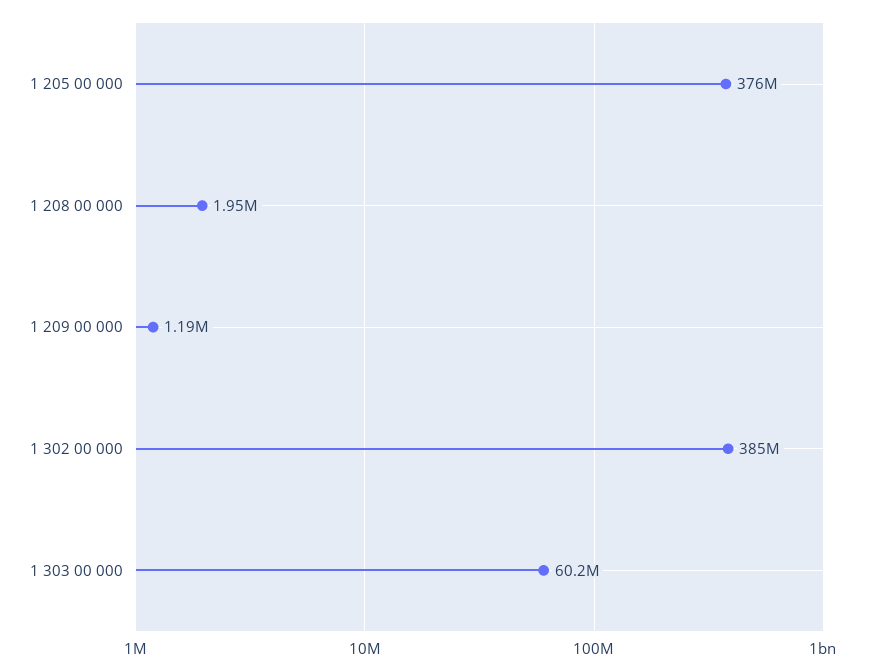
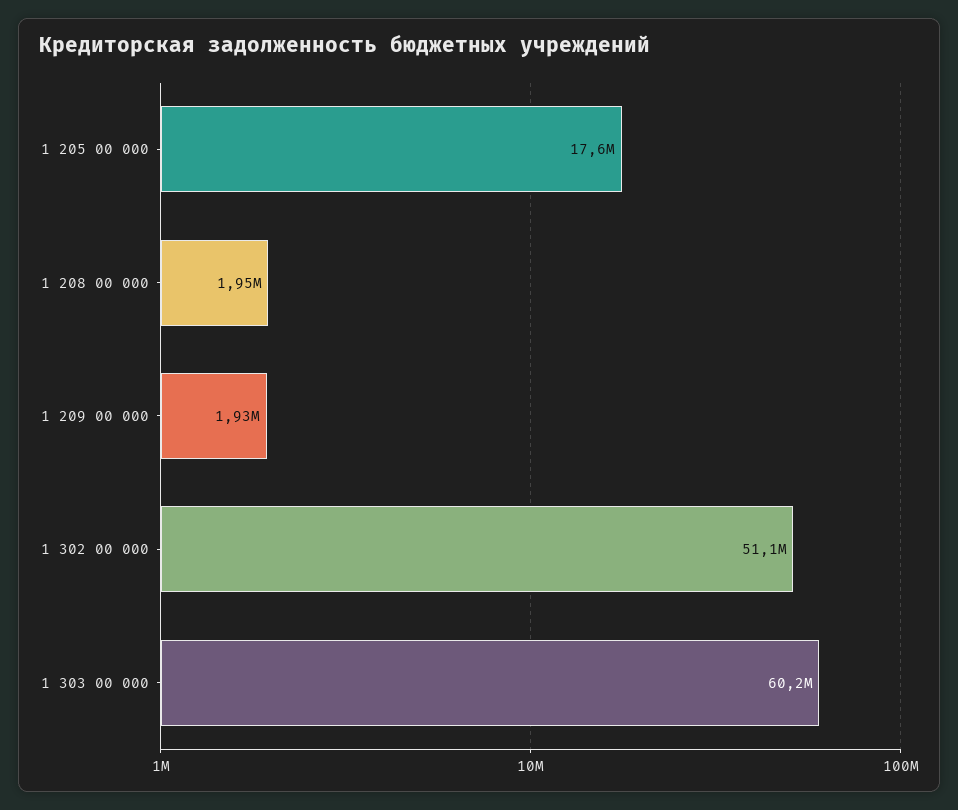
  {
-   "1 205 00 000": 376000000,
+   "1 205 00 000": 17600000,
    "1 208 00 000": 1950000,
-   "1 209 00 000": 1190000,
+   "1 209 00 000": 1930000,
-   "1 302 00 000": 385000000,
+   "1 302 00 000": 51100000,
    "1 303 00 000": 60200000
  }

